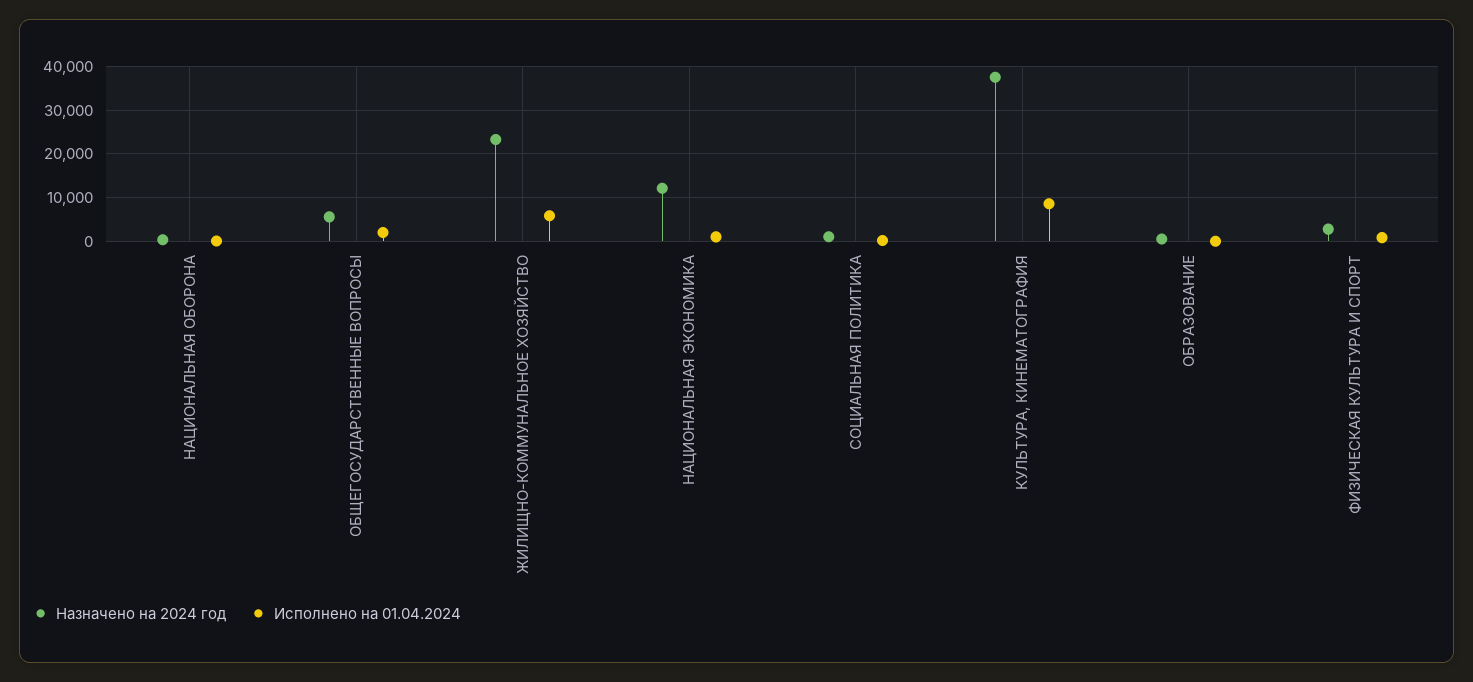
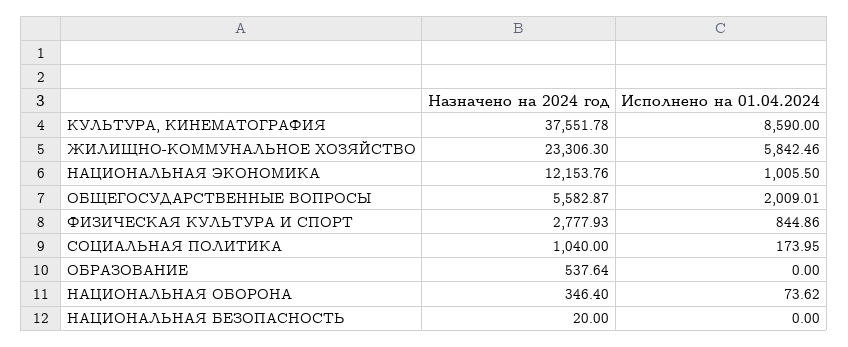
  {
    "Назначено на 2024 год": {
      "НАЦИОНАЛЬНАЯ ОБОРОНА": 346.4,
      "ОБЩЕГОСУДАРСТВЕННЫЕ ВОПРОСЫ": 5582.87,
      "ЖИЛИЩНО-КОММУНАЛЬНОЕ ХОЗЯЙСТВО": 23306.3,
      "НАЦИОНАЛЬНАЯ ЭКОНОМИКА": 12153.76,
      "СОЦИАЛЬНАЯ ПОЛИТИКА": 1040,
      "КУЛЬТУРА, КИНЕМАТОГРАФИЯ": 37551.78,
      "ОБРАЗОВАНИЕ": 537.64,
-     "ФИЗИЧЕСКАЯ КУЛЬТУРА И СПОРТ": 2777.93
+     "ФИЗИЧЕСКАЯ КУЛЬТУРА И СПОРТ": 2777.93,
+     "НАЦИОНАЛЬНАЯ БЕЗОПАСНОСТЬ": 20
    },
    "Исполнено на 01.04.2024": {
      "НАЦИОНАЛЬНАЯ ОБОРОНА": 73.62,
      "ОБЩЕГОСУДАРСТВЕННЫЕ ВОПРОСЫ": 2009.01,
      "ЖИЛИЩНО-КОММУНАЛЬНОЕ ХОЗЯЙСТВО": 5842.46,
      "НАЦИОНАЛЬНАЯ ЭКОНОМИКА": 1005.5,
      "СОЦИАЛЬНАЯ ПОЛИТИКА": 173.95,
      "КУЛЬТУРА, КИНЕМАТОГРАФИЯ": 8590,
      "ОБРАЗОВАНИЕ": 0,
-     "ФИЗИЧЕСКАЯ КУЛЬТУРА И СПОРТ": 844.86
+     "ФИЗИЧЕСКАЯ КУЛЬТУРА И СПОРТ": 844.86,
+     "НАЦИОНАЛЬНАЯ БЕЗОПАСНОСТЬ": 0
    }
  }

